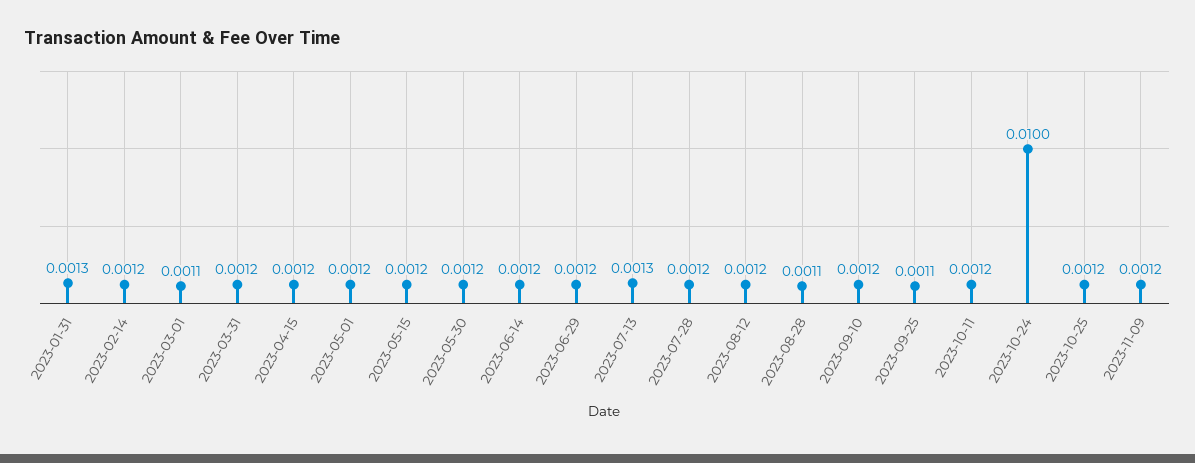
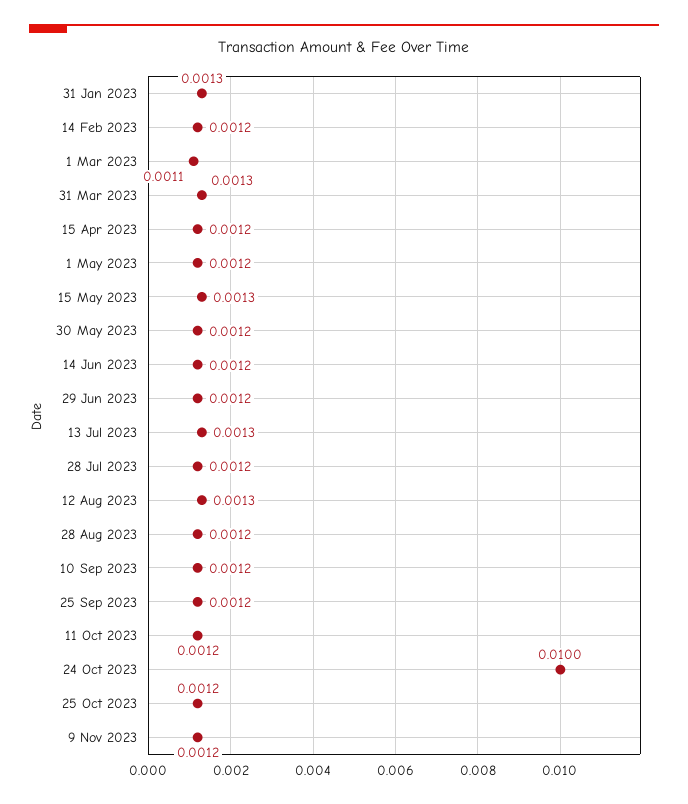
  {
    "2023-01-31": 0.0013,
    "2023-02-14": 0.0012,
    "2023-03-01": 0.0011,
-   "2023-03-31": 0.0012,
+   "2023-03-31": 0.0013,
    "2023-04-15": 0.0012,
    "2023-05-01": 0.0012,
-   "2023-05-15": 0.0012,
+   "2023-05-15": 0.0013,
    "2023-05-30": 0.0012,
    "2023-06-14": 0.0012,
    "2023-06-29": 0.0012,
    "2023-07-13": 0.0013,
    "2023-07-28": 0.0012,
-   "2023-08-12": 0.0012,
+   "2023-08-12": 0.0013,
-   "2023-08-28": 0.0011,
+   "2023-08-28": 0.0012,
    "2023-09-10": 0.0012,
-   "2023-09-25": 0.0011,
+   "2023-09-25": 0.0012,
    "2023-10-11": 0.0012,
    "2023-10-24": 0.01,
    "2023-10-25": 0.0012,
    "2023-11-09": 0.0012
  }

